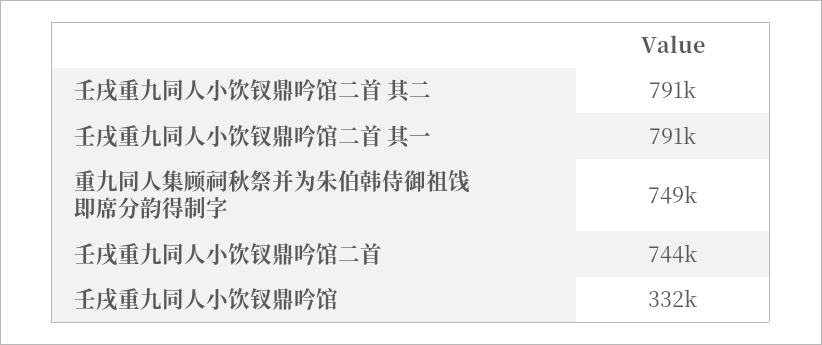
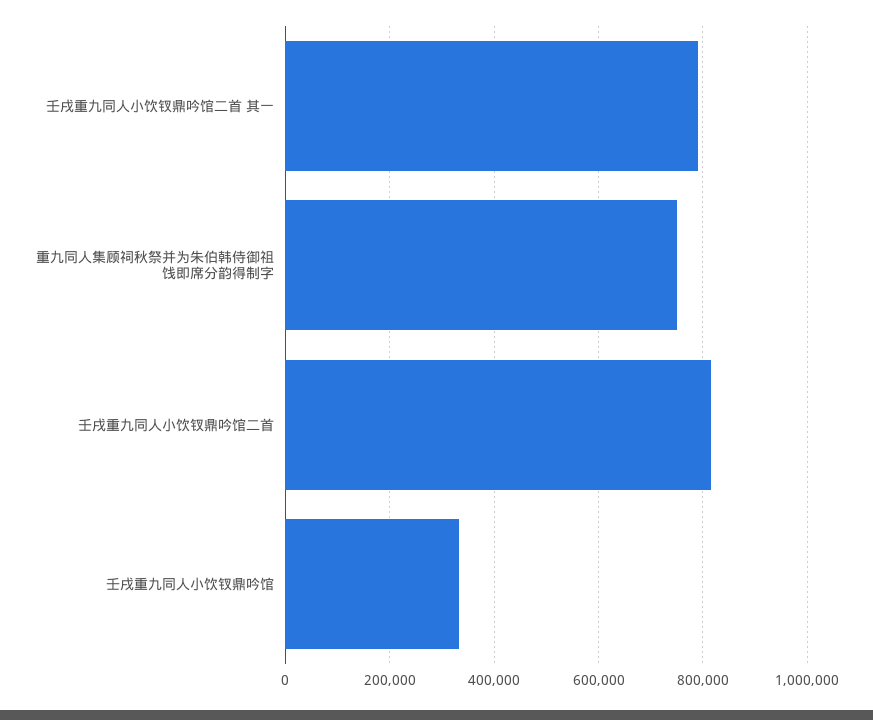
  {
-   "壬戌重九同人小饮钗鼎吟馆二首 其二": 791000,
    "壬戌重九同人小饮钗鼎吟馆二首 其一": 791000,
    "重九同人集顾祠秋祭并为朱伯韩侍御祖饯即席分韵得制字": 749000,
-   "壬戌重九同人小饮钗鼎吟馆二首": 744000,
+   "壬戌重九同人小饮钗鼎吟馆二首": 820000,
    "壬戌重九同人小饮钗鼎吟馆": 332000
  }

